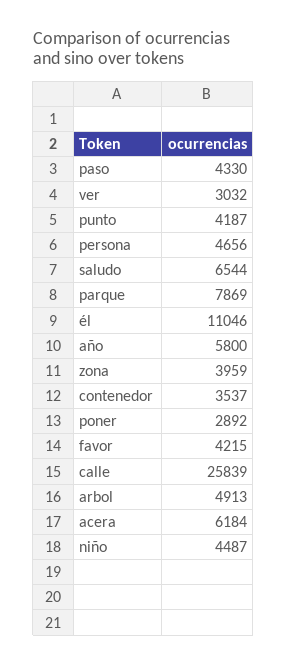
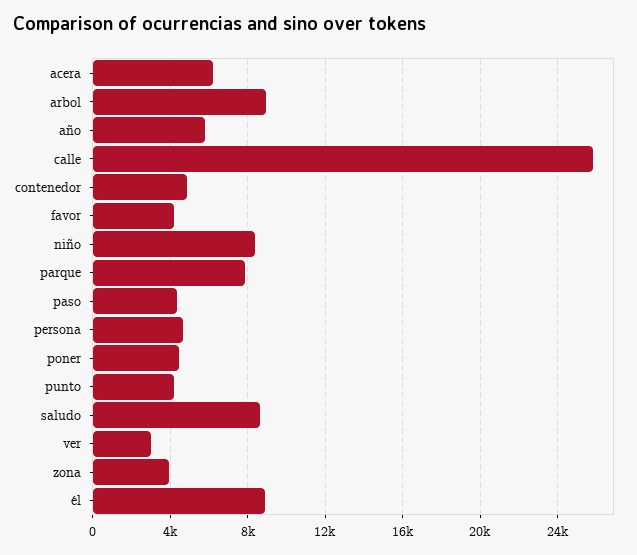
  {
    "paso": 4330,
    "ver": 3032,
    "punto": 4187,
    "persona": 4656,
-   "saludo": 6544,
+   "saludo": 8500,
    "parque": 7869,
-   "él": 11046,
+   "él": 9000,
    "año": 5800,
    "zona": 3959,
-   "contenedor": 3537,
+   "contenedor": 5000,
-   "poner": 2892,
+   "poner": 4500,
    "favor": 4215,
    "calle": 25839,
-   "arbol": 4913,
+   "arbol": 9000,
    "acera": 6184,
-   "niño": 4487
+   "niño": 8500
  }

